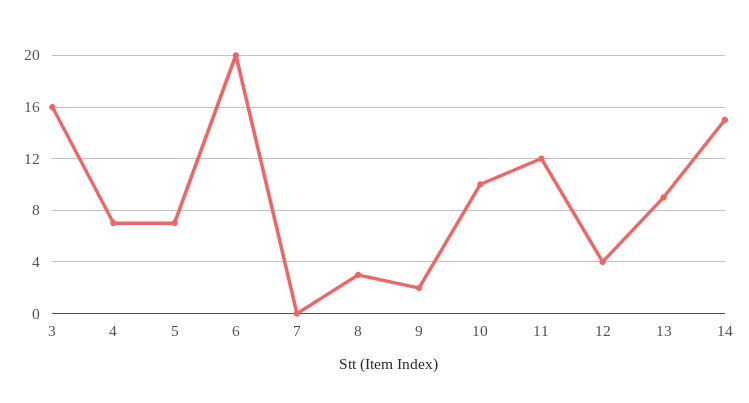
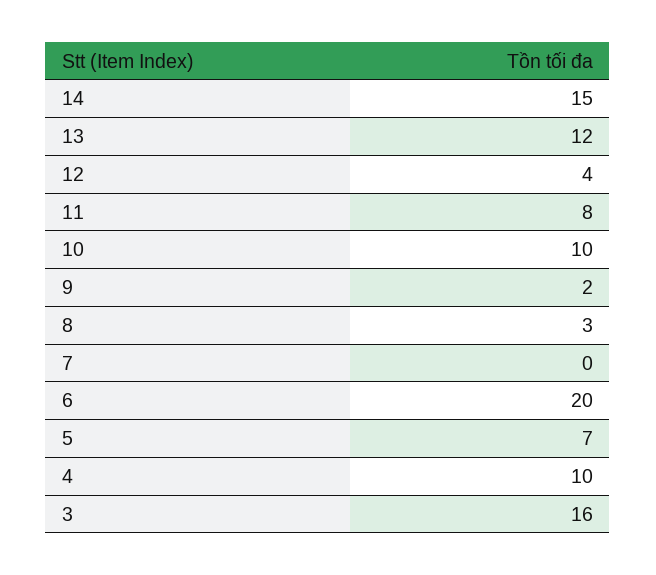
  {
    "3": 16,
-   "4": 7,
+   "4": 10,
    "5": 7,
    "6": 20,
    "7": 0,
    "8": 3,
    "9": 2,
    "10": 10,
-   "11": 12,
+   "11": 8,
    "12": 4,
-   "13": 9,
+   "13": 12,
    "14": 15
  }

